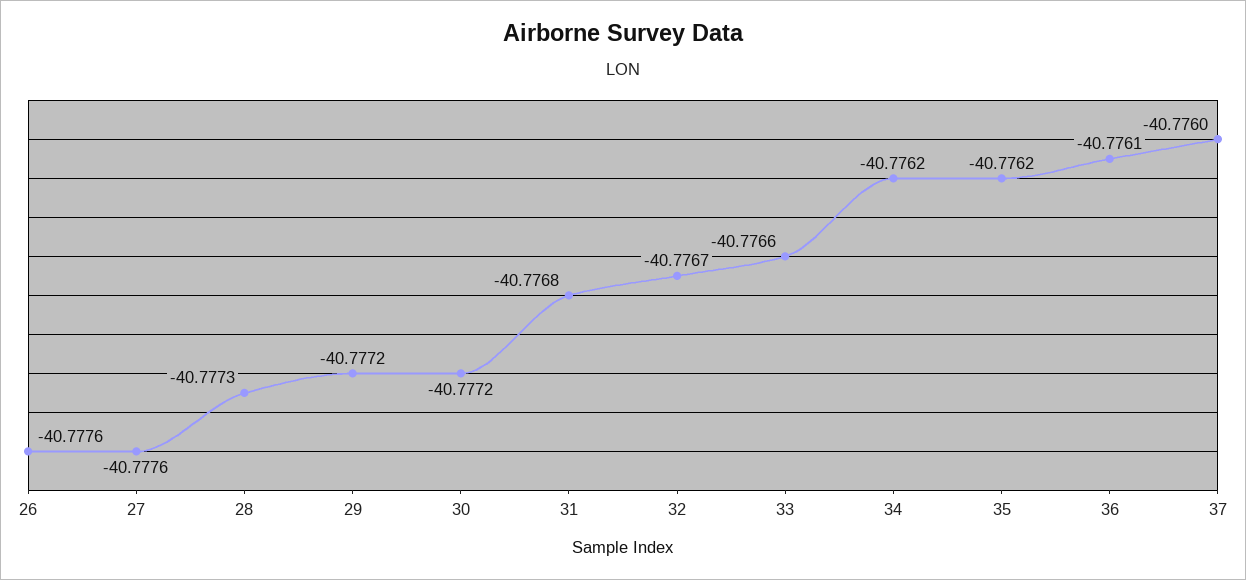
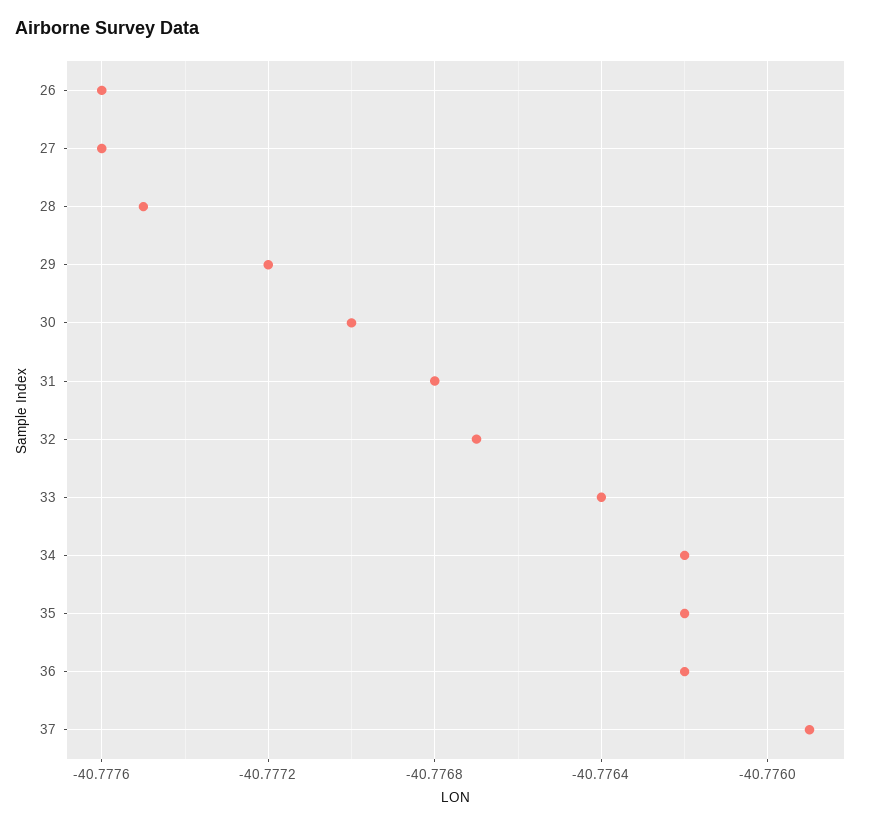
  {
    "26": -40.7776,
    "27": -40.7776,
-   "28": -40.7773,
+   "28": -40.7775,
    "29": -40.7772,
-   "30": -40.7772,
+   "30": -40.777,
    "31": -40.7768,
    "32": -40.7767,
-   "33": -40.7766,
+   "33": -40.7764,
    "34": -40.7762,
    "35": -40.7762,
-   "36": -40.7761,
+   "36": -40.7762,
-   "37": -40.776
+   "37": -40.7759
  }

